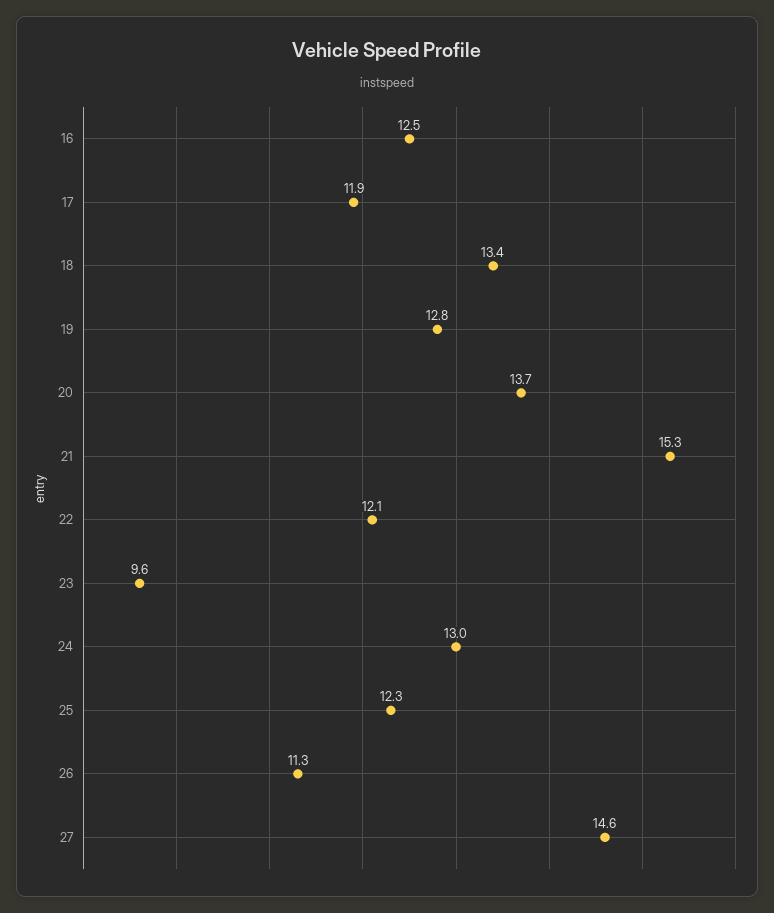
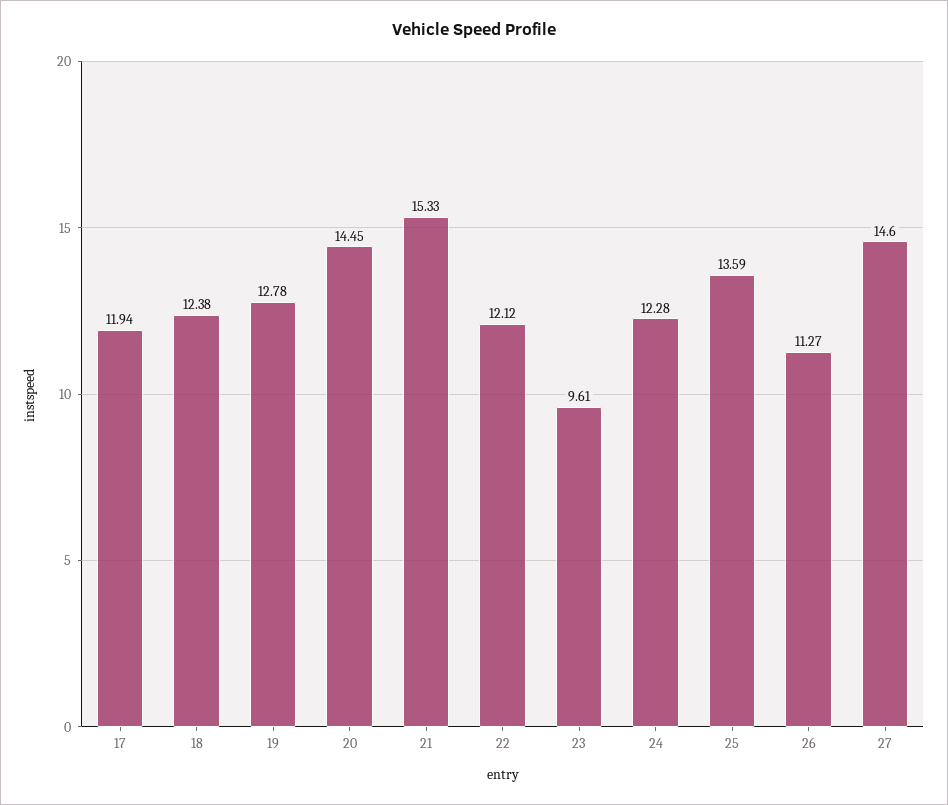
  {
-   "16": 12.5,
    "17": 11.94,
-   "18": 13.4,
+   "18": 12.38,
    "19": 12.78,
-   "20": 13.7,
+   "20": 14.45,
    "21": 15.33,
    "22": 12.12,
    "23": 9.61,
-   "24": 13,
+   "24": 12.28,
-   "25": 12.3,
+   "25": 13.59,
    "26": 11.27,
    "27": 14.6
  }

